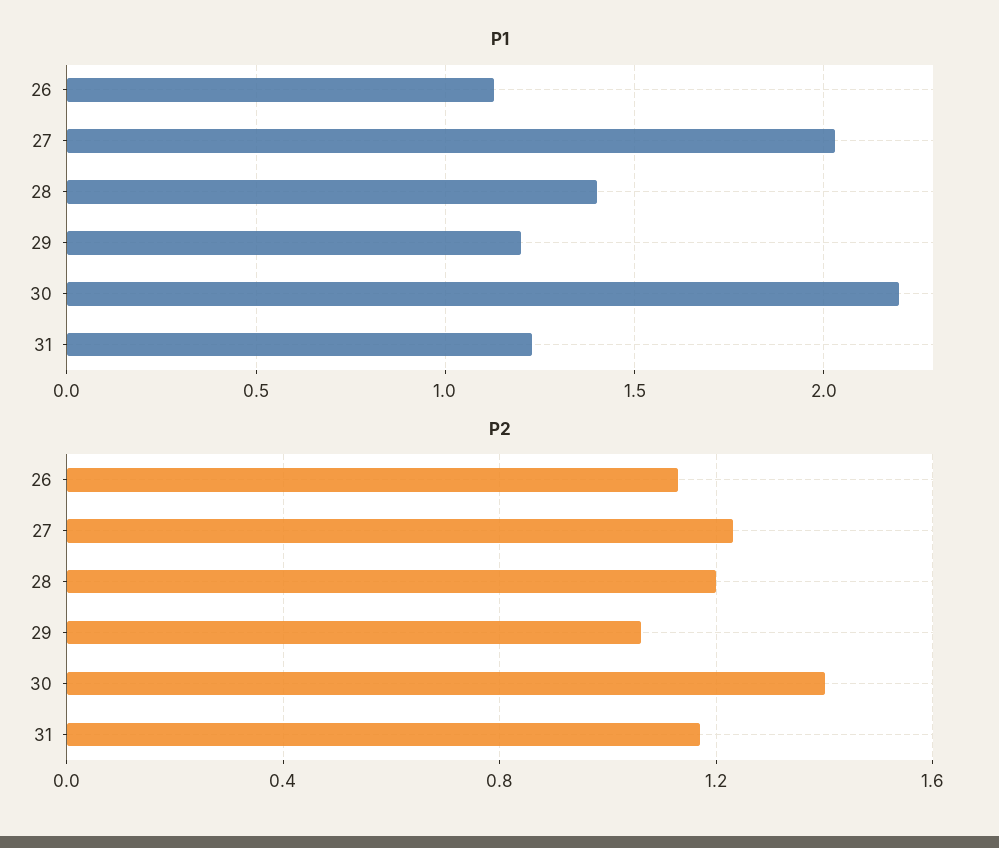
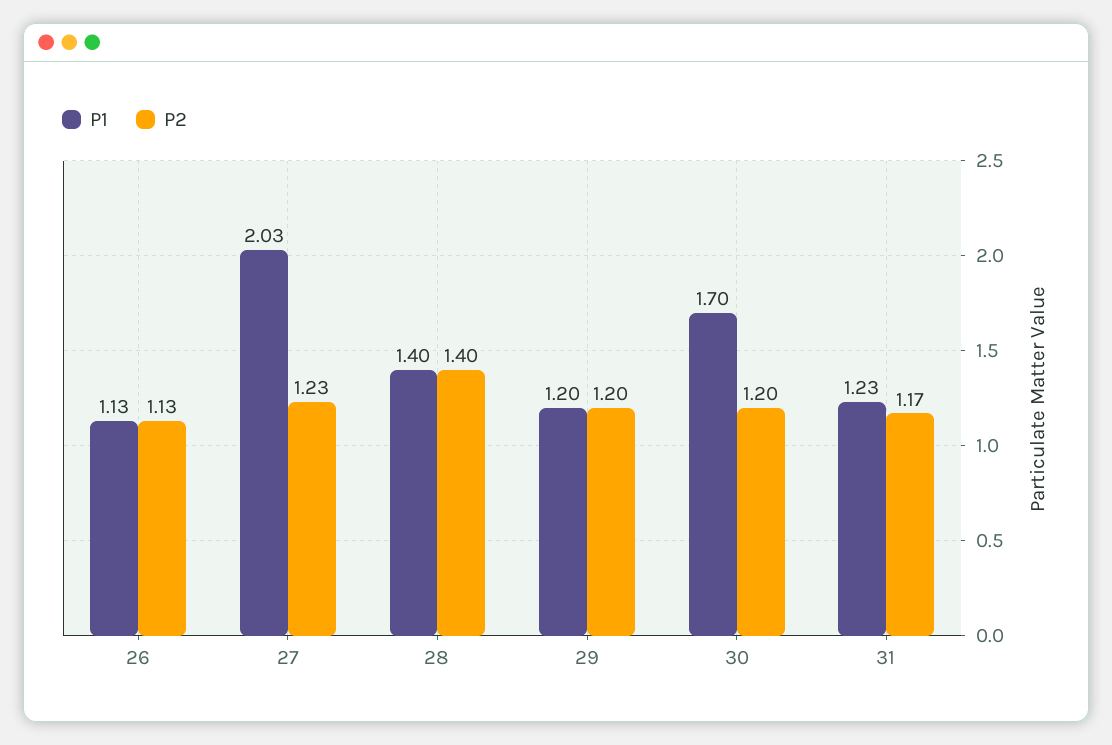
  {
    "P1": {
      "26": 1.13,
      "27": 2.03,
      "28": 1.4,
      "29": 1.2,
-     "30": 2.2,
+     "30": 1.7,
      "31": 1.23
    },
    "P2": {
      "26": 1.13,
      "27": 1.23,
-     "28": 1.2,
+     "28": 1.4,
-     "29": 1.05,
+     "29": 1.2,
-     "30": 1.4,
+     "30": 1.2,
      "31": 1.17
    }
  }

